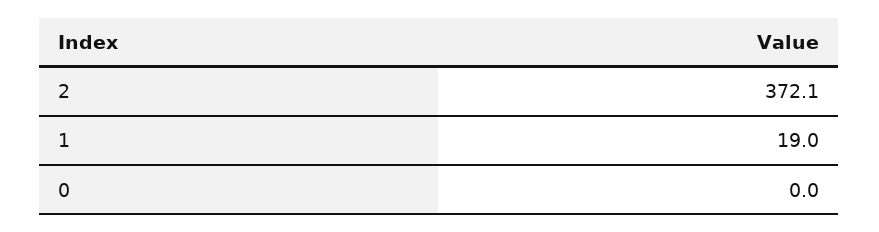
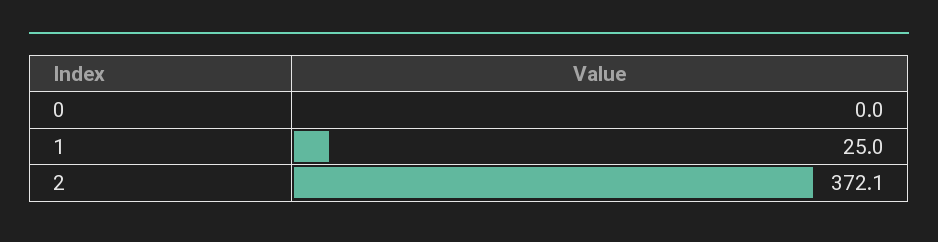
  {
    "2": 372.1,
-   "1": 19,
+   "1": 25,
    "0": 0
  }

